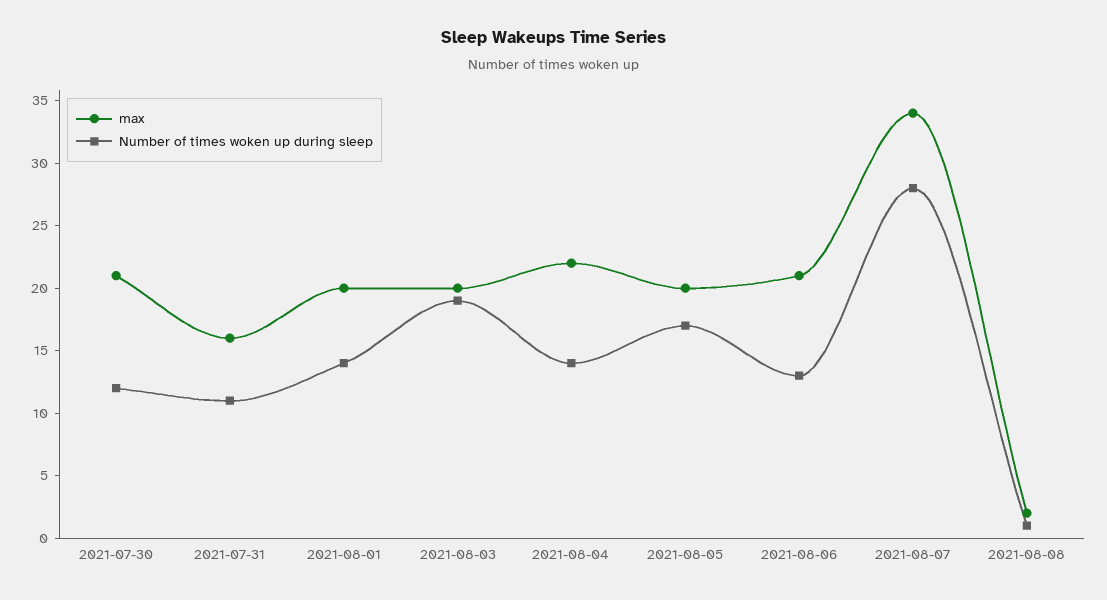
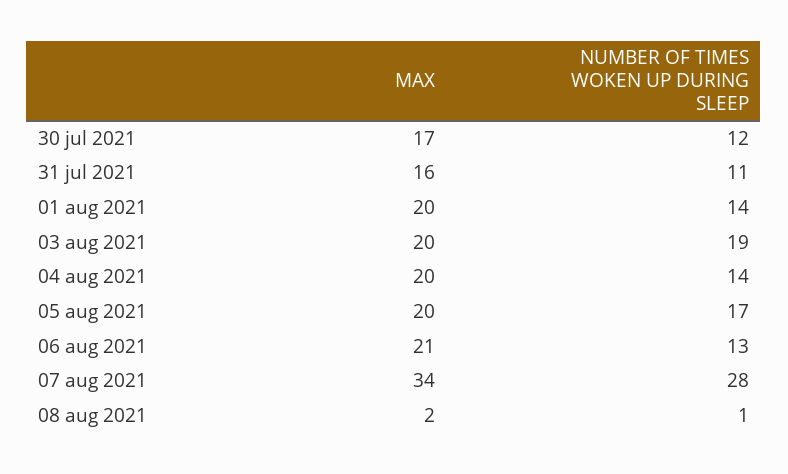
  {
    "max": {
-     "2021-07-30": 21,
+     "2021-07-30": 17,
      "2021-07-31": 16,
      "2021-08-01": 20,
      "2021-08-03": 20,
-     "2021-08-04": 22,
+     "2021-08-04": 20,
      "2021-08-05": 20,
      "2021-08-06": 21,
      "2021-08-07": 34,
      "2021-08-08": 2
    },
    "Number of times woken up during sleep": {
      "2021-07-30": 12,
      "2021-07-31": 11,
      "2021-08-01": 14,
      "2021-08-03": 19,
      "2021-08-04": 14,
      "2021-08-05": 17,
      "2021-08-06": 13,
      "2021-08-07": 28,
      "2021-08-08": 1
    }
  }

